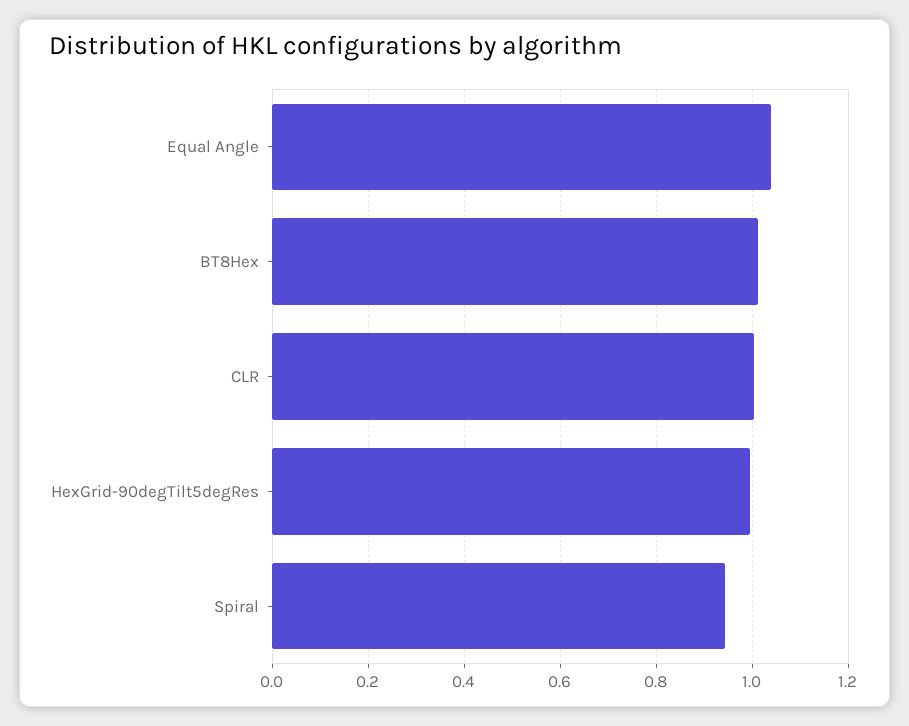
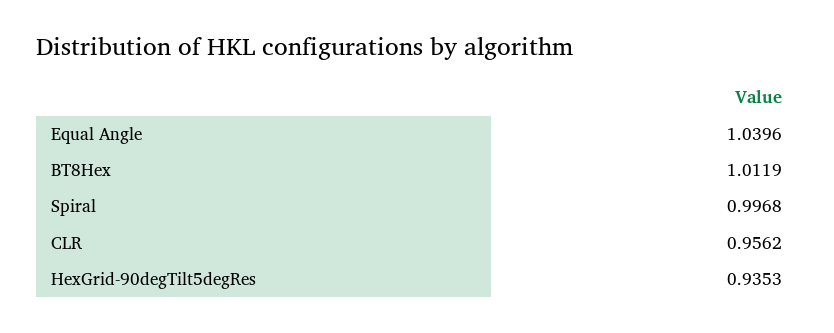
  {
    "Equal Angle": 1.0396,
    "BT8Hex": 1.0119,
-   "CLR": 1,
+   "CLR": 0.9562,
-   "HexGrid-90degTilt5degRes": 1,
+   "HexGrid-90degTilt5degRes": 0.9353,
-   "Spiral": 0.94
+   "Spiral": 0.9968
  }

